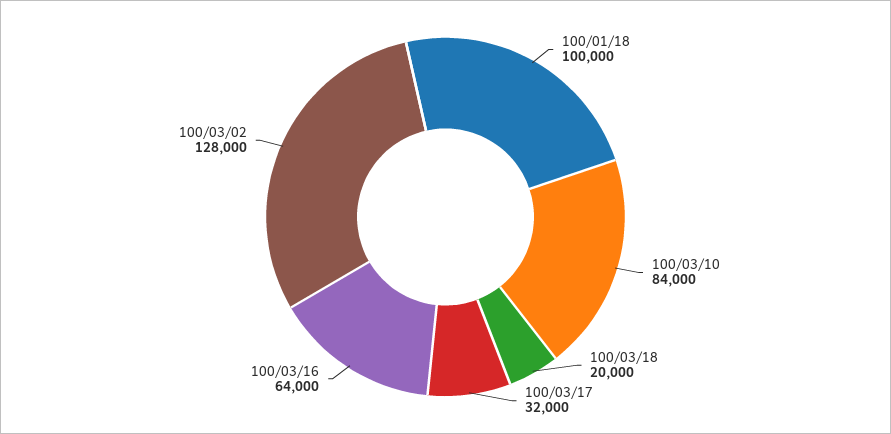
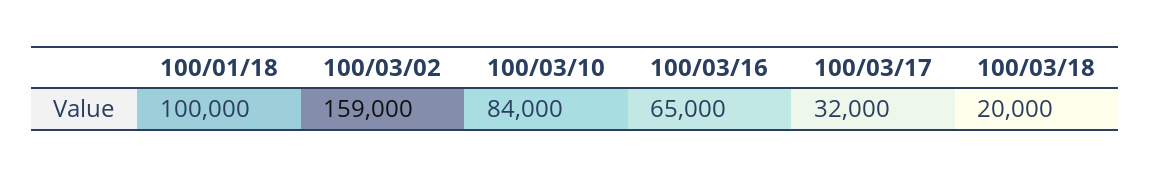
  {
    "100/01/18": 100000,
    "100/03/10": 84000,
    "100/03/18": 20000,
    "100/03/17": 32000,
-   "100/03/16": 64000,
+   "100/03/16": 65000,
-   "100/03/02": 128000
+   "100/03/02": 159000
  }

